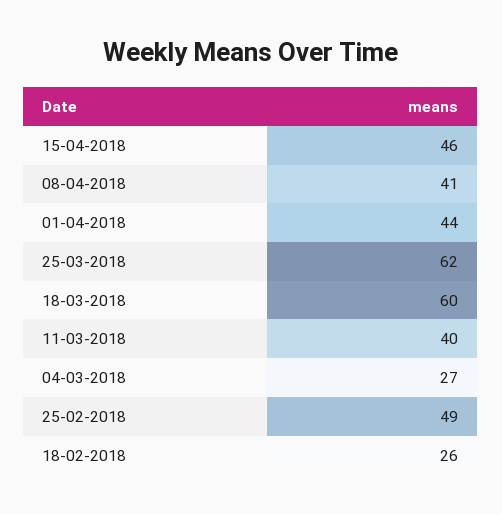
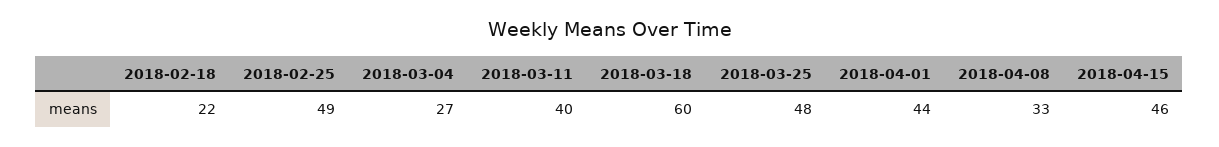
  {
    "15-04-2018": 46,
-   "08-04-2018": 41,
+   "08-04-2018": 33,
    "01-04-2018": 44,
-   "25-03-2018": 62,
+   "25-03-2018": 48,
    "18-03-2018": 60,
    "11-03-2018": 40,
    "04-03-2018": 27,
    "25-02-2018": 49,
-   "18-02-2018": 26
+   "18-02-2018": 22
  }

